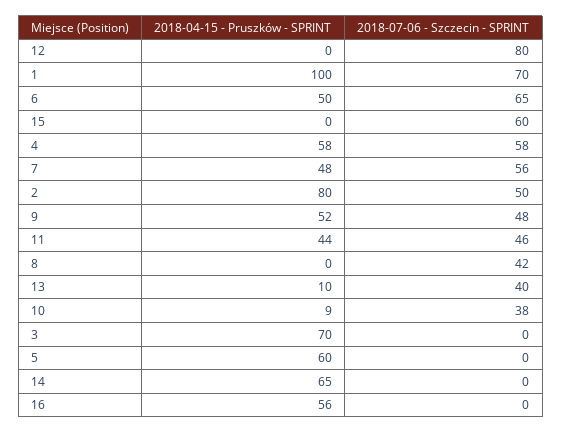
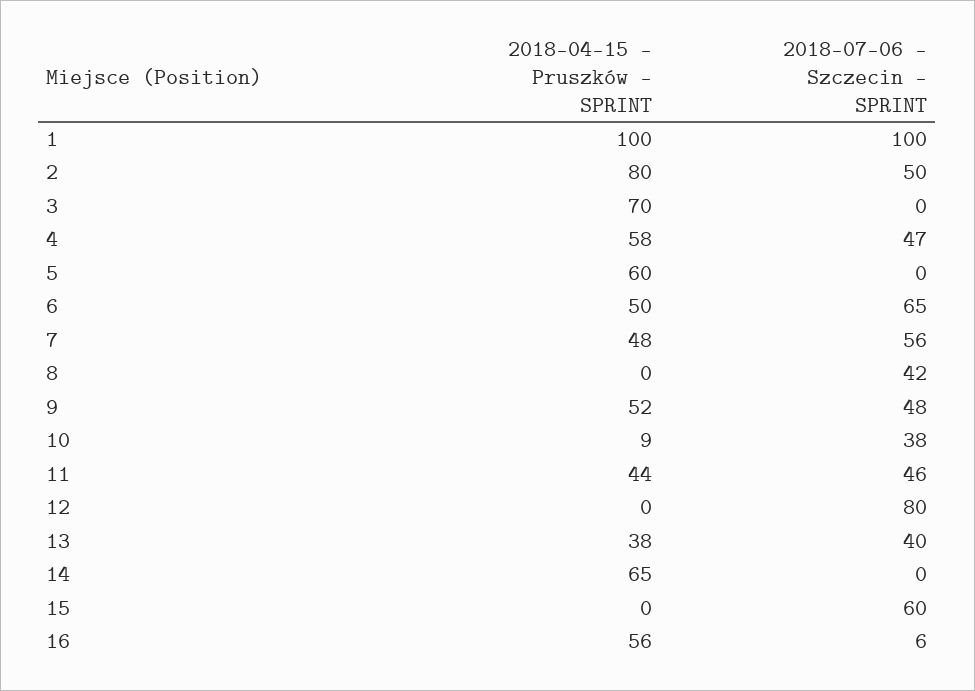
  {
    "2018-04-15 - Pruszków - SPRINT": {
      "12": 0,
      "1": 100,
      "6": 50,
      "15": 0,
      "4": 58,
      "7": 48,
      "2": 80,
      "9": 52,
      "11": 44,
      "8": 0,
-     "13": 10,
+     "13": 38,
      "10": 9,
      "3": 70,
      "5": 60,
      "14": 65,
      "16": 56
    },
    "2018-07-06 - Szczecin - SPRINT": {
      "12": 80,
-     "1": 70,
+     "1": 100,
      "6": 65,
      "15": 60,
-     "4": 58,
+     "4": 47,
      "7": 56,
      "2": 50,
      "9": 48,
      "11": 46,
      "8": 42,
      "13": 40,
      "10": 38,
      "3": 0,
      "5": 0,
      "14": 0,
-     "16": 0
+     "16": 6
    }
  }

